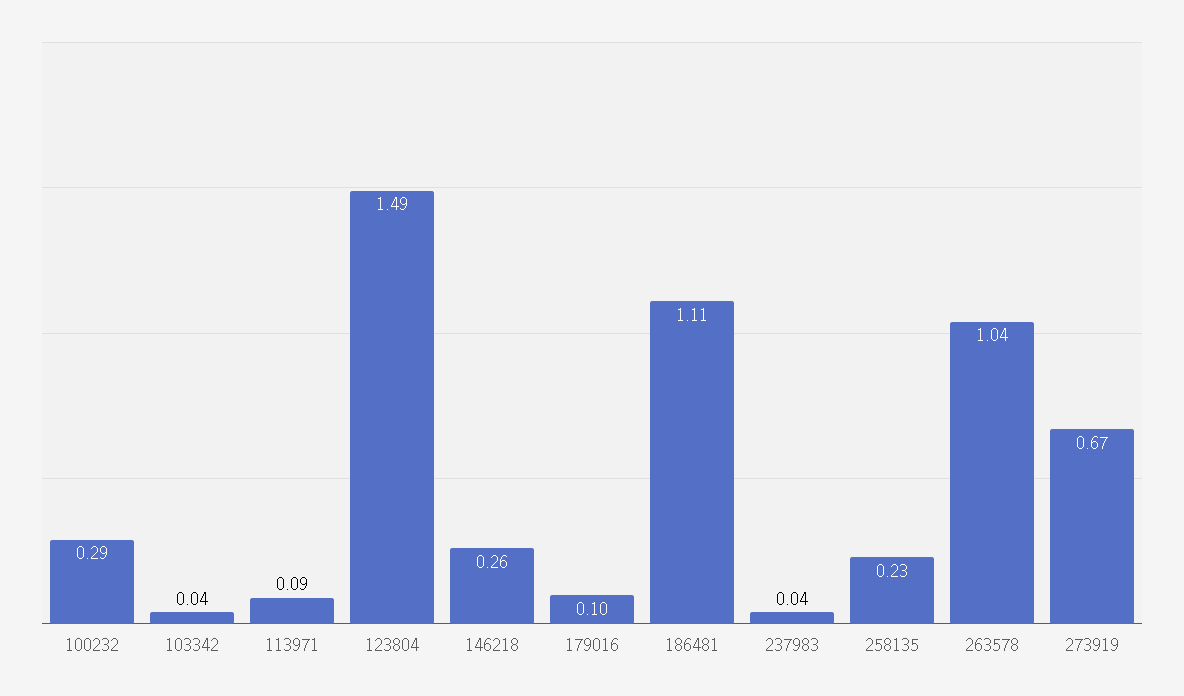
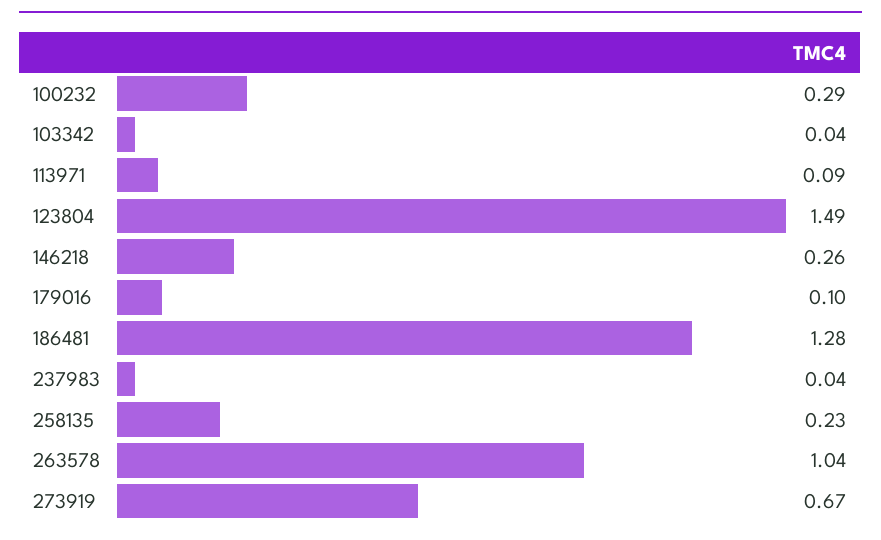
  {
    "100232": 0.29,
    "103342": 0.04,
    "113971": 0.09,
    "123804": 1.49,
    "146218": 0.26,
    "179016": 0.1,
-   "186481": 1.11,
+   "186481": 1.28,
    "237983": 0.04,
    "258135": 0.23,
    "263578": 1.04,
    "273919": 0.67
  }

